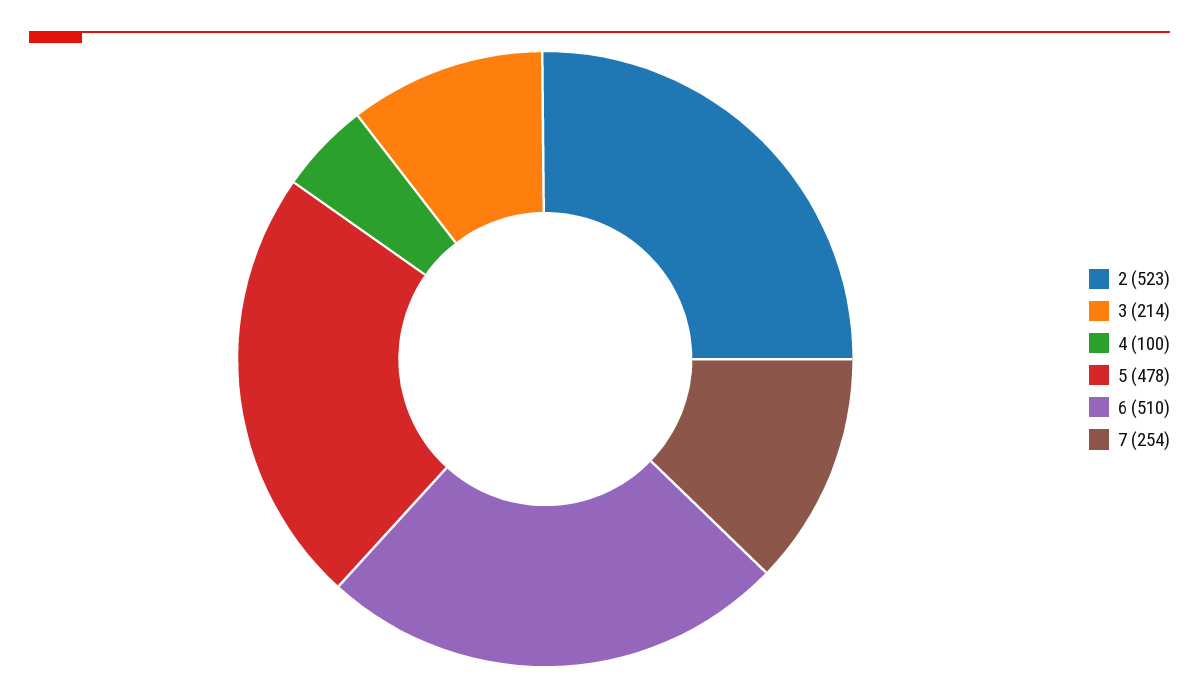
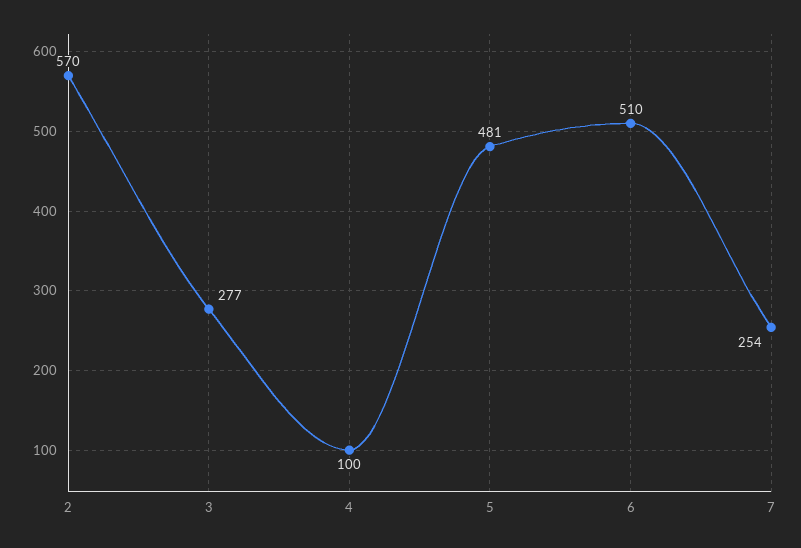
  {
-   "2": 523,
+   "2": 570,
-   "3": 214,
+   "3": 277,
    "4": 100,
-   "5": 478,
+   "5": 481,
    "6": 510,
    "7": 254
  }

